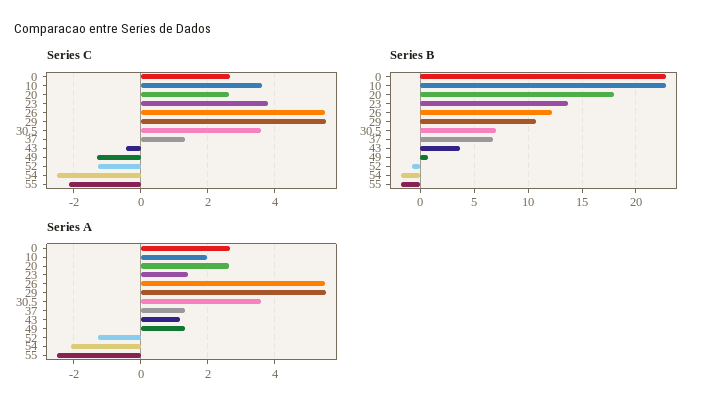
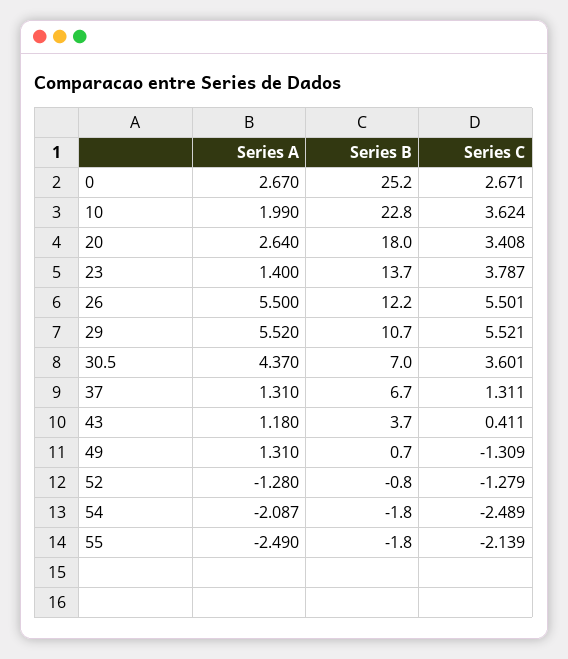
  {
    "Series C": {
      "0": 2.671,
      "10": 3.624,
-     "20": 2.6,
+     "20": 3.408,
      "23": 3.787,
      "26": 5.501,
      "29": 5.521,
      "30.5": 3.601,
      "37": 1.311,
-     "43": -0.4,
+     "43": 0.411,
      "49": -1.309,
      "52": -1.279,
      "54": -2.489,
      "55": -2.139
    },
    "Series B": {
-     "0": 23,
+     "0": 25.2,
      "10": 22.8,
      "20": 18,
      "23": 13.7,
      "26": 12.2,
      "29": 10.7,
      "30.5": 7,
      "37": 6.7,
      "43": 3.7,
      "49": 0.7,
      "52": -0.8,
      "54": -1.8,
      "55": -1.8
    },
    "Series A": {
      "0": 2.67,
      "10": 1.99,
      "20": 2.64,
      "23": 1.4,
      "26": 5.5,
      "29": 5.52,
-     "30.5": 3.6,
+     "30.5": 4.37,
      "37": 1.31,
      "43": 1.18,
      "49": 1.31,
      "52": -1.28,
      "54": -2.087,
      "55": -2.49
    }
  }

